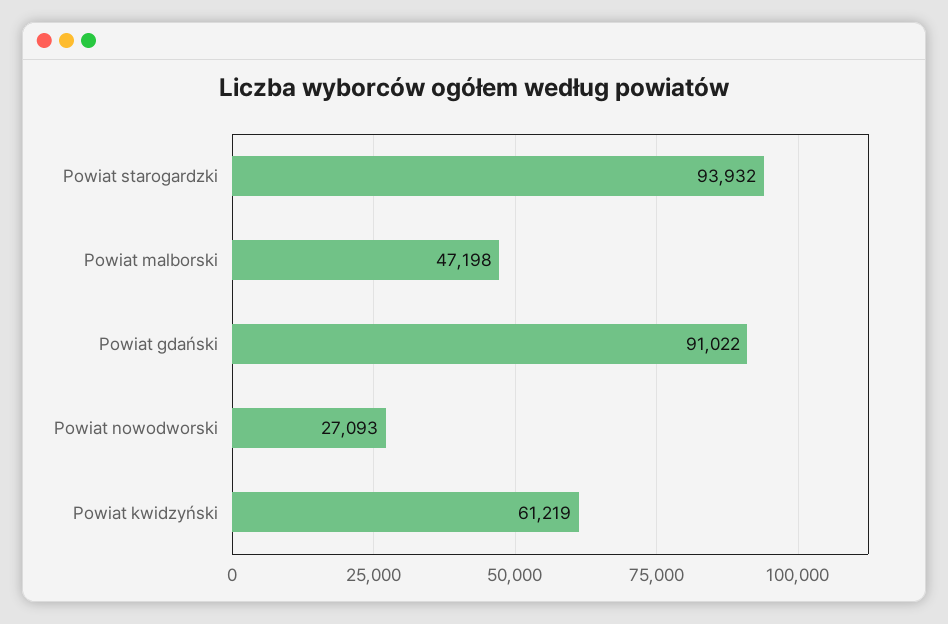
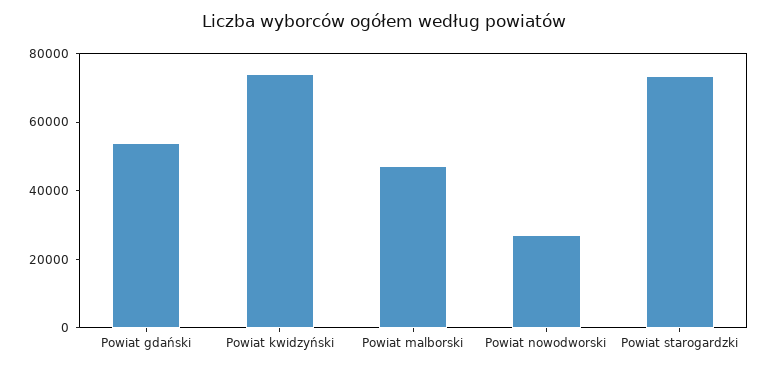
  {
-   "Powiat starogardzki": 93932,
+   "Powiat starogardzki": 75000,
    "Powiat malborski": 47198,
-   "Powiat gdański": 91022,
+   "Powiat gdański": 55000,
    "Powiat nowodworski": 27093,
-   "Powiat kwidzyński": 61219
+   "Powiat kwidzyński": 75000
  }

